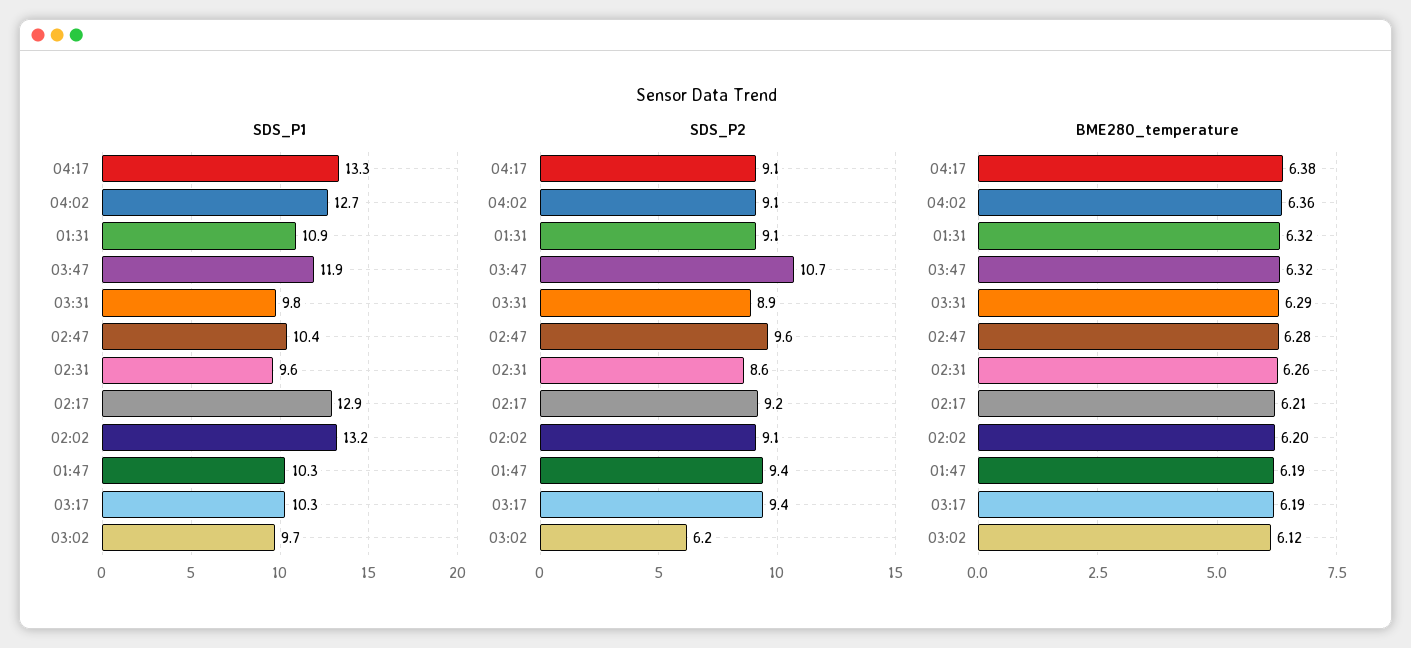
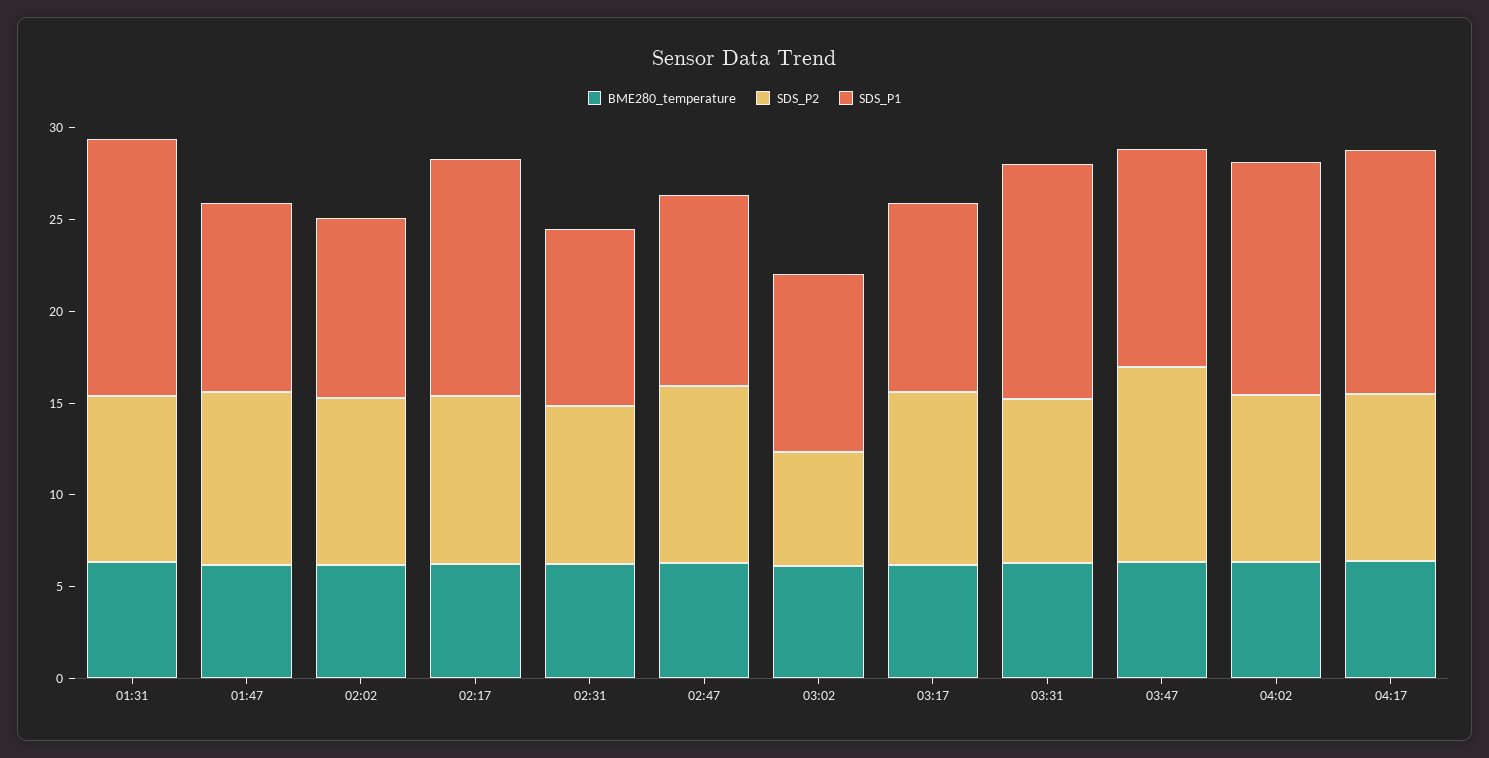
  {
    "SDS_P1": {
      "04:17": 13.3,
      "04:02": 12.7,
-     "01:31": 10.9,
+     "01:31": 14,
      "03:47": 11.9,
-     "03:31": 9.8,
+     "03:31": 13,
      "02:47": 10.4,
      "02:31": 9.6,
      "02:17": 12.9,
-     "02:02": 13.2,
+     "02:02": 10,
      "01:47": 10.3,
      "03:17": 10.3,
      "03:02": 9.7
    },
    "SDS_P2": {
      "04:17": 9.1,
      "04:02": 9.1,
      "01:31": 9.1,
      "03:47": 10.7,
      "03:31": 8.9,
      "02:47": 9.6,
      "02:31": 8.6,
      "02:17": 9.2,
      "02:02": 9.1,
      "01:47": 9.4,
      "03:17": 9.4,
      "03:02": 6.2
    },
    "BME280_temperature": {
      "04:17": 6.38,
      "04:02": 6.36,
      "01:31": 6.32,
      "03:47": 6.32,
      "03:31": 6.29,
      "02:47": 6.28,
      "02:31": 6.26,
      "02:17": 6.21,
      "02:02": 6.2,
      "01:47": 6.19,
      "03:17": 6.19,
      "03:02": 6.12
    }
  }

